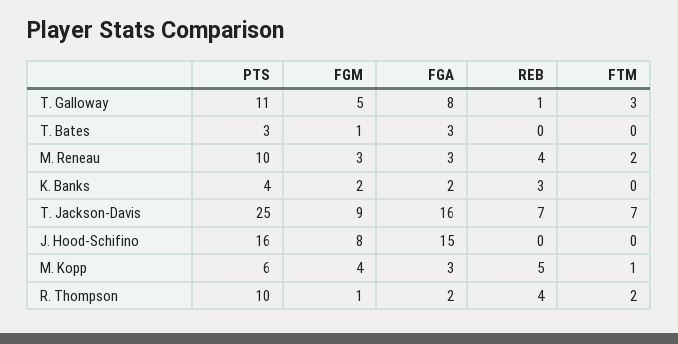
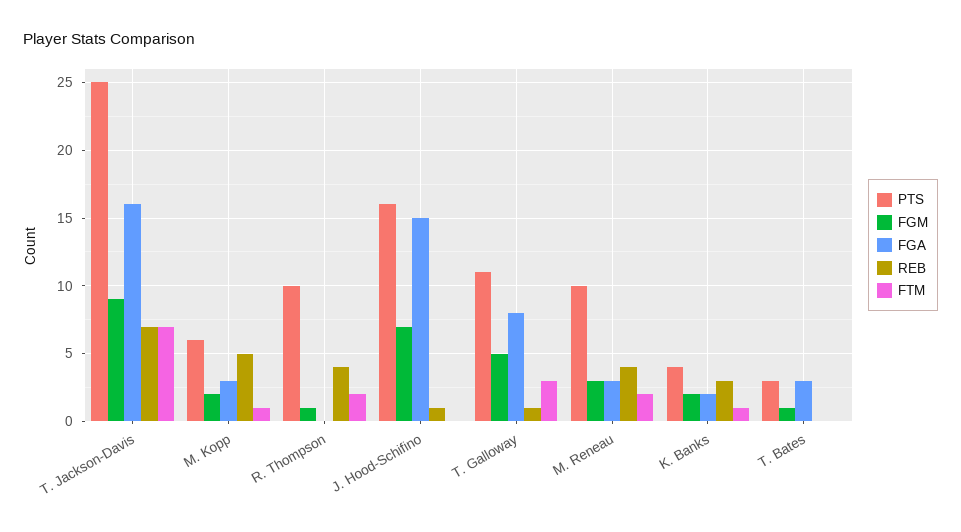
  {
    "PTS": {
      "T. Galloway": 11,
      "T. Bates": 3,
      "M. Reneau": 10,
      "K. Banks": 4,
      "T. Jackson-Davis": 25,
      "J. Hood-Schifino": 16,
      "M. Kopp": 6,
      "R. Thompson": 10
    },
    "FGM": {
      "T. Galloway": 5,
      "T. Bates": 1,
      "M. Reneau": 3,
      "K. Banks": 2,
      "T. Jackson-Davis": 9,
-     "J. Hood-Schifino": 8,
+     "J. Hood-Schifino": 7,
-     "M. Kopp": 4,
+     "M. Kopp": 2,
      "R. Thompson": 1
    },
    "FGA": {
      "T. Galloway": 8,
      "T. Bates": 3,
      "M. Reneau": 3,
      "K. Banks": 2,
      "T. Jackson-Davis": 16,
      "J. Hood-Schifino": 15,
      "M. Kopp": 3,
-     "R. Thompson": 2
+     "R. Thompson": 0
    },
    "REB": {
      "T. Galloway": 1,
      "T. Bates": 0,
      "M. Reneau": 4,
      "K. Banks": 3,
      "T. Jackson-Davis": 7,
-     "J. Hood-Schifino": 0,
+     "J. Hood-Schifino": 1,
      "M. Kopp": 5,
      "R. Thompson": 4
    },
    "FTM": {
      "T. Galloway": 3,
      "T. Bates": 0,
      "M. Reneau": 2,
-     "K. Banks": 0,
+     "K. Banks": 1,
      "T. Jackson-Davis": 7,
      "J. Hood-Schifino": 0,
      "M. Kopp": 1,
      "R. Thompson": 2
    }
  }

